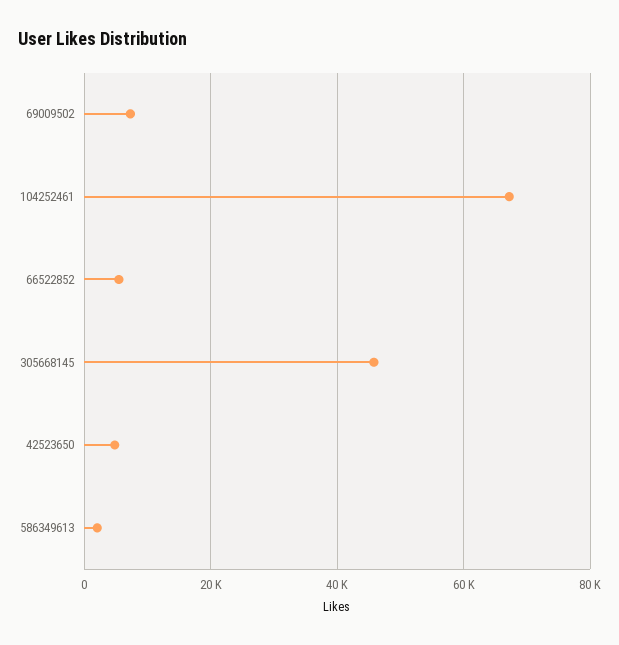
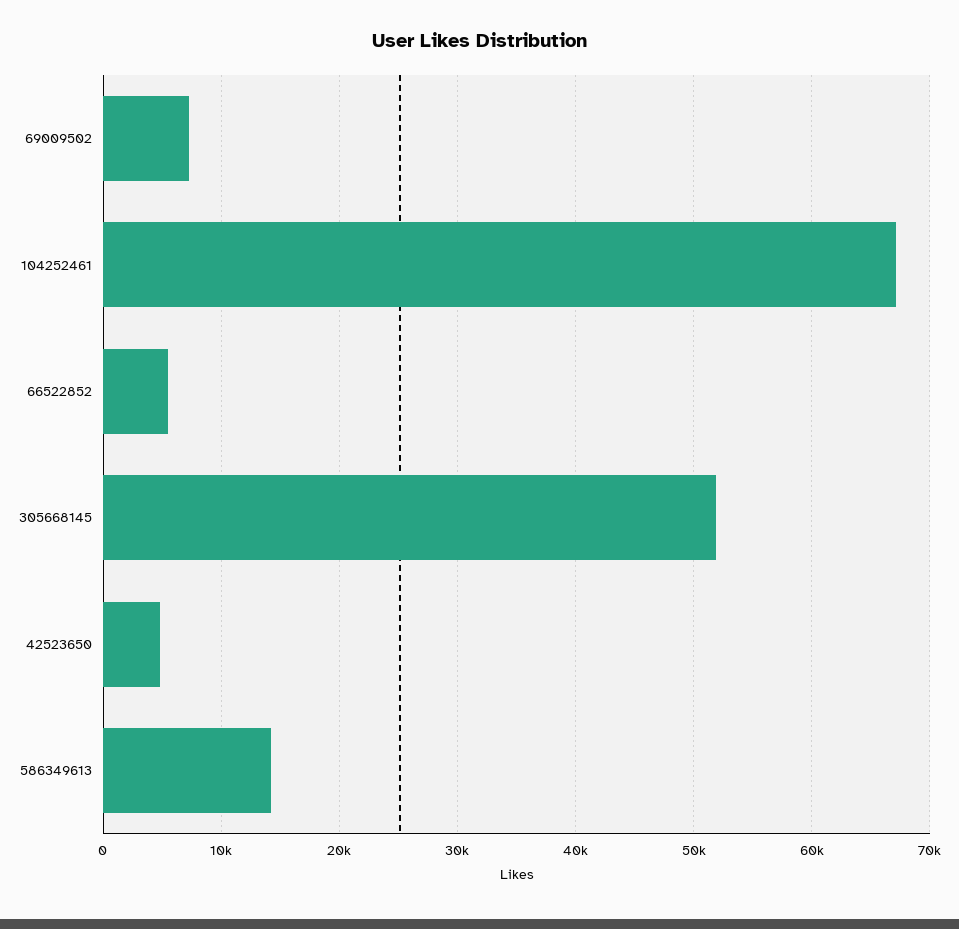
  {
    "69009502": 7000,
    "104252461": 67000,
    "66522852": 5000,
-   "305668145": 46000,
+   "305668145": 52000,
    "42523650": 5000,
-   "586349613": 2000
+   "586349613": 14000
  }

